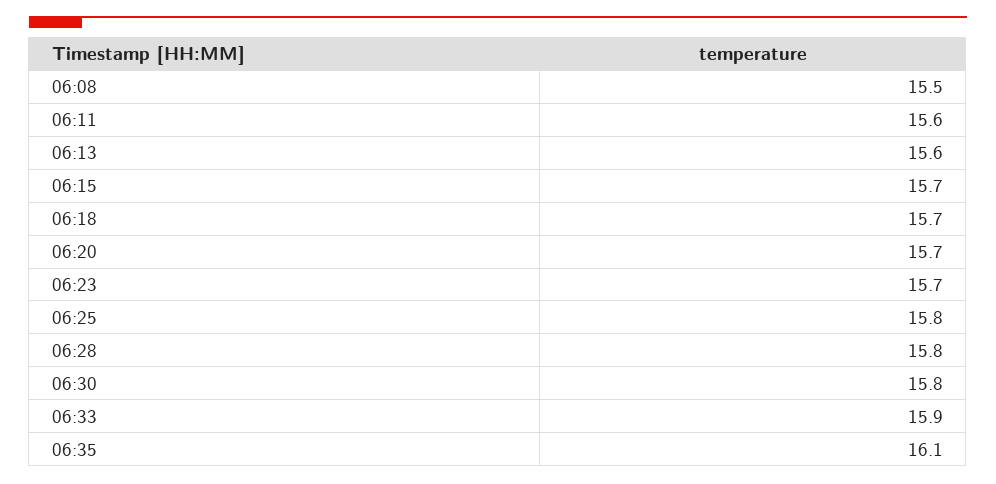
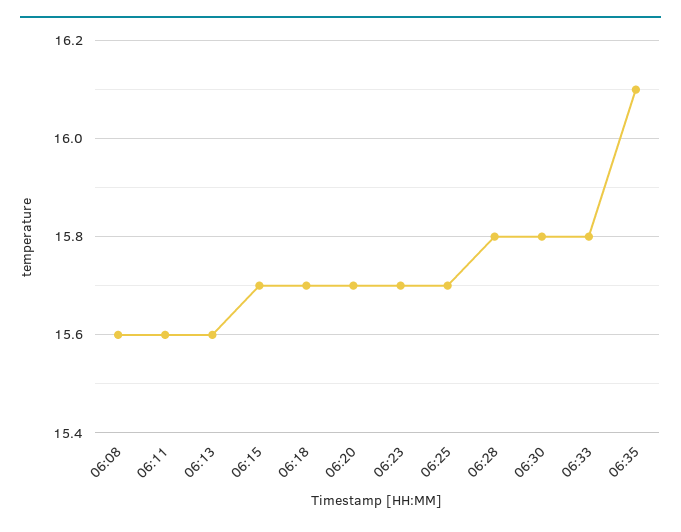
  {
-   "06:08": 15.5,
+   "06:08": 15.6,
    "06:11": 15.6,
    "06:13": 15.6,
    "06:15": 15.7,
    "06:18": 15.7,
    "06:20": 15.7,
    "06:23": 15.7,
-   "06:25": 15.8,
+   "06:25": 15.7,
    "06:28": 15.8,
    "06:30": 15.8,
-   "06:33": 15.9,
+   "06:33": 15.8,
    "06:35": 16.1
  }

